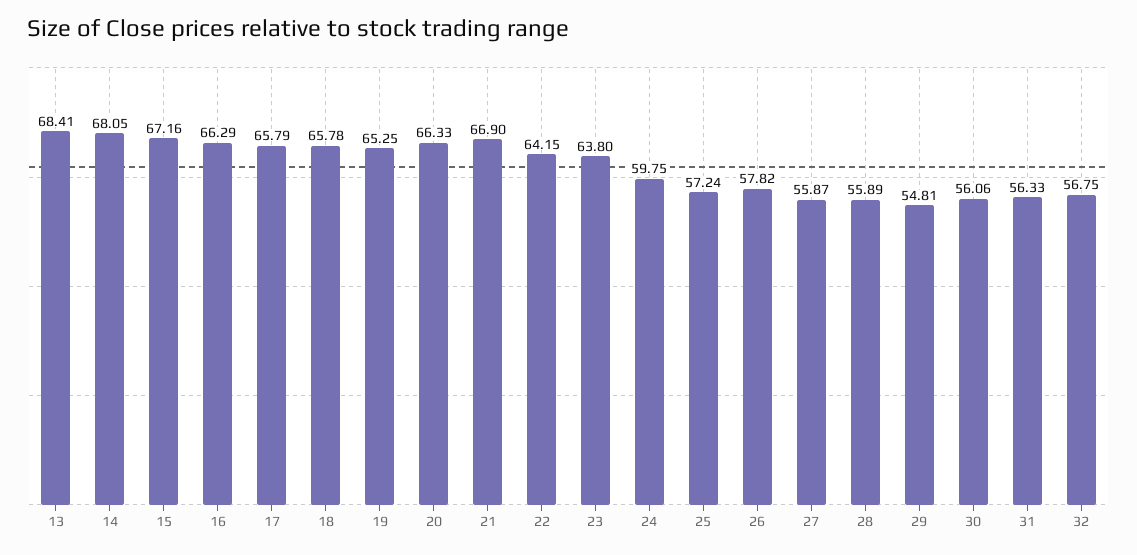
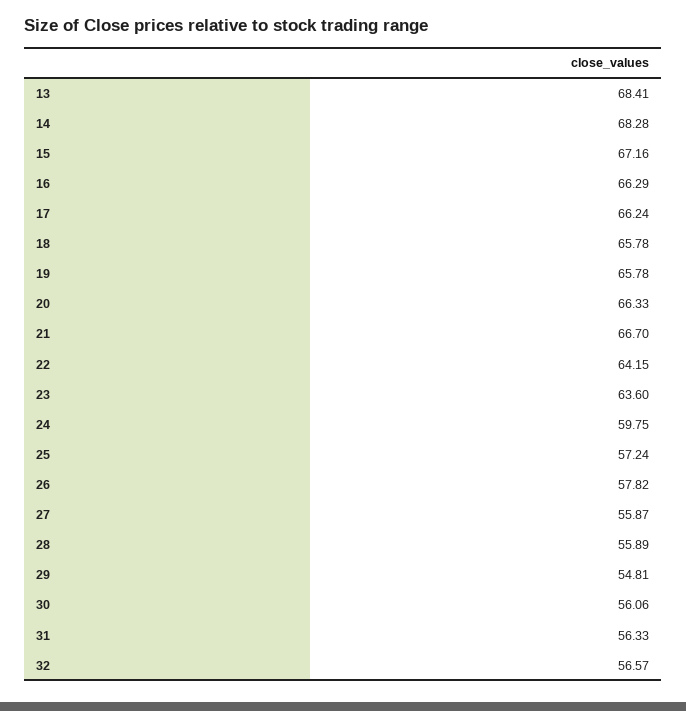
  {
    "13": 68.41,
-   "14": 68.05,
+   "14": 68.28,
    "15": 67.16,
    "16": 66.29,
-   "17": 65.79,
+   "17": 66.24,
    "18": 65.78,
-   "19": 65.25,
+   "19": 65.78,
    "20": 66.33,
-   "21": 66.9,
+   "21": 66.7,
    "22": 64.15,
-   "23": 63.8,
+   "23": 63.6,
    "24": 59.75,
    "25": 57.24,
    "26": 57.82,
    "27": 55.87,
    "28": 55.89,
    "29": 54.81,
    "30": 56.06,
    "31": 56.33,
-   "32": 56.75
+   "32": 56.57
  }

